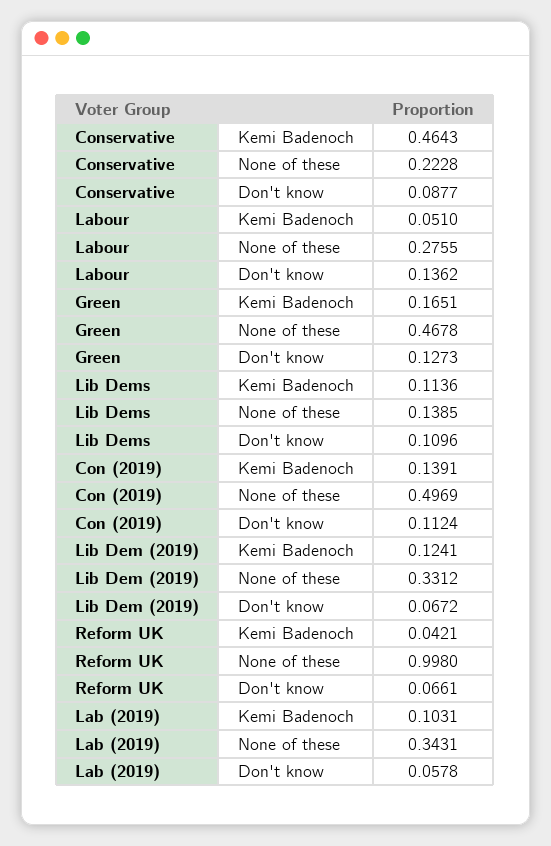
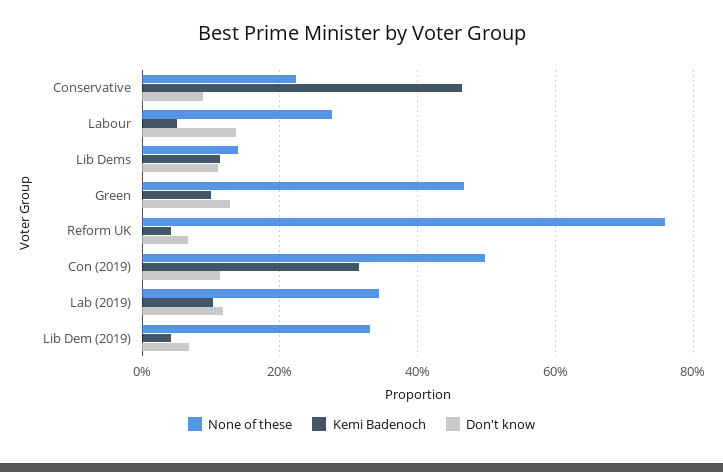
  {
    "Kemi Badenoch": {
      "Conservative": 0.4643,
      "Labour": 0.051,
-     "Green": 0.1651,
+     "Green": 0.1,
      "Lib Dems": 0.1136,
-     "Con (2019)": 0.1391,
+     "Con (2019)": 0.32,
-     "Lib Dem (2019)": 0.1241,
+     "Lib Dem (2019)": 0.04,
      "Reform UK": 0.0421,
      "Lab (2019)": 0.1031
    },
    "None of these": {
      "Conservative": 0.2228,
      "Labour": 0.2755,
      "Green": 0.4678,
      "Lib Dems": 0.1385,
      "Con (2019)": 0.4969,
      "Lib Dem (2019)": 0.3312,
-     "Reform UK": 0.998,
+     "Reform UK": 0.76,
      "Lab (2019)": 0.3431
    },
    "Don't know": {
      "Conservative": 0.0877,
      "Labour": 0.1362,
      "Green": 0.1273,
      "Lib Dems": 0.1096,
      "Con (2019)": 0.1124,
      "Lib Dem (2019)": 0.0672,
      "Reform UK": 0.0661,
-     "Lab (2019)": 0.0578
+     "Lab (2019)": 0.12
    }
  }

